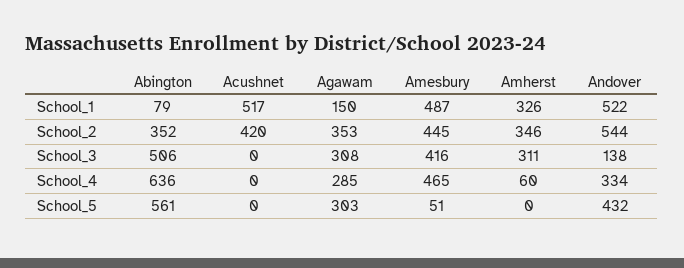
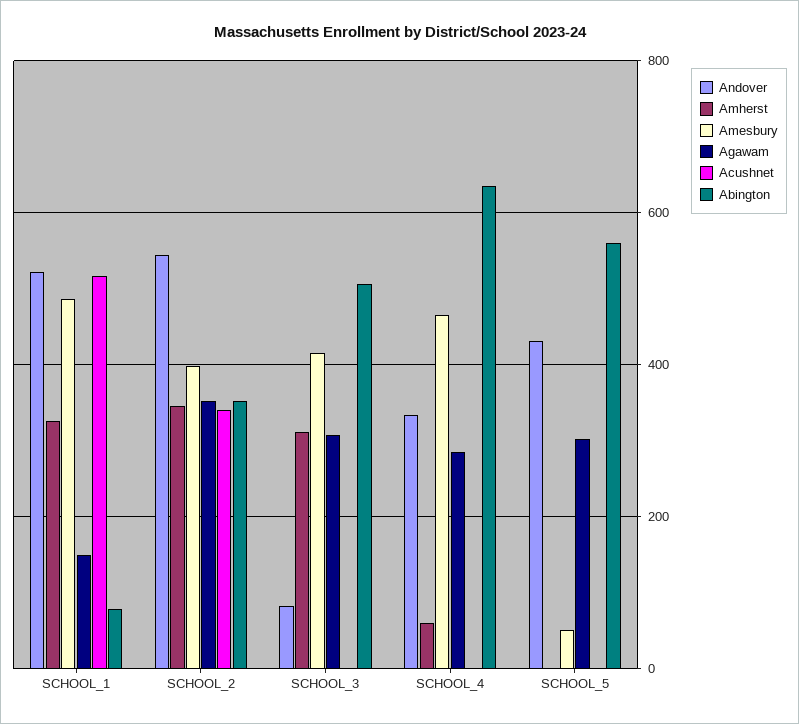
  {
    "Abington": {
      "School_1": 79,
      "School_2": 352,
      "School_3": 506,
      "School_4": 636,
      "School_5": 561
    },
    "Acushnet": {
      "School_1": 517,
-     "School_2": 420,
+     "School_2": 340,
      "School_3": 0,
      "School_4": 0,
      "School_5": 0
    },
    "Agawam": {
      "School_1": 150,
      "School_2": 353,
      "School_3": 308,
      "School_4": 285,
      "School_5": 303
    },
    "Amesbury": {
      "School_1": 487,
-     "School_2": 445,
+     "School_2": 400,
      "School_3": 416,
      "School_4": 465,
      "School_5": 51
    },
    "Amherst": {
      "School_1": 326,
      "School_2": 346,
      "School_3": 311,
      "School_4": 60,
      "School_5": 0
    },
    "Andover": {
      "School_1": 522,
      "School_2": 544,
-     "School_3": 138,
+     "School_3": 80,
      "School_4": 334,
      "School_5": 432
    }
  }

